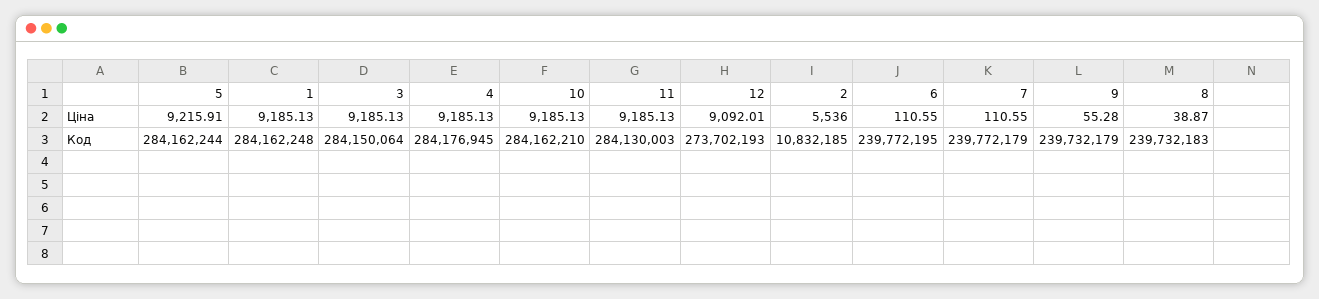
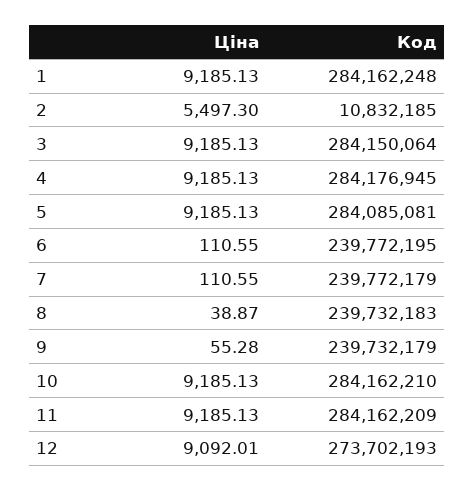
  {
    "5": {
-     "Ціна": 9215.91,
+     "Ціна": 9185.13,
-     "Код": 284162244
+     "Код": 284085081
    },
    "1": {
      "Ціна": 9185.13,
      "Код": 284162248
    },
    "3": {
      "Ціна": 9185.13,
      "Код": 284150064
    },
    "4": {
      "Ціна": 9185.13,
      "Код": 284176945
    },
    "10": {
      "Ціна": 9185.13,
      "Код": 284162210
    },
    "11": {
      "Ціна": 9185.13,
-     "Код": 284130003
+     "Код": 284162209
    },
    "12": {
      "Ціна": 9092.01,
      "Код": 273702193
    },
    "2": {
-     "Ціна": 5536,
+     "Ціна": 5497.3,
      "Код": 10832185
    },
    "6": {
      "Ціна": 110.55,
      "Код": 239772195
    },
    "7": {
      "Ціна": 110.55,
      "Код": 239772179
    },
    "9": {
      "Ціна": 55.28,
      "Код": 239732179
    },
    "8": {
      "Ціна": 38.87,
      "Код": 239732183
    }
  }

